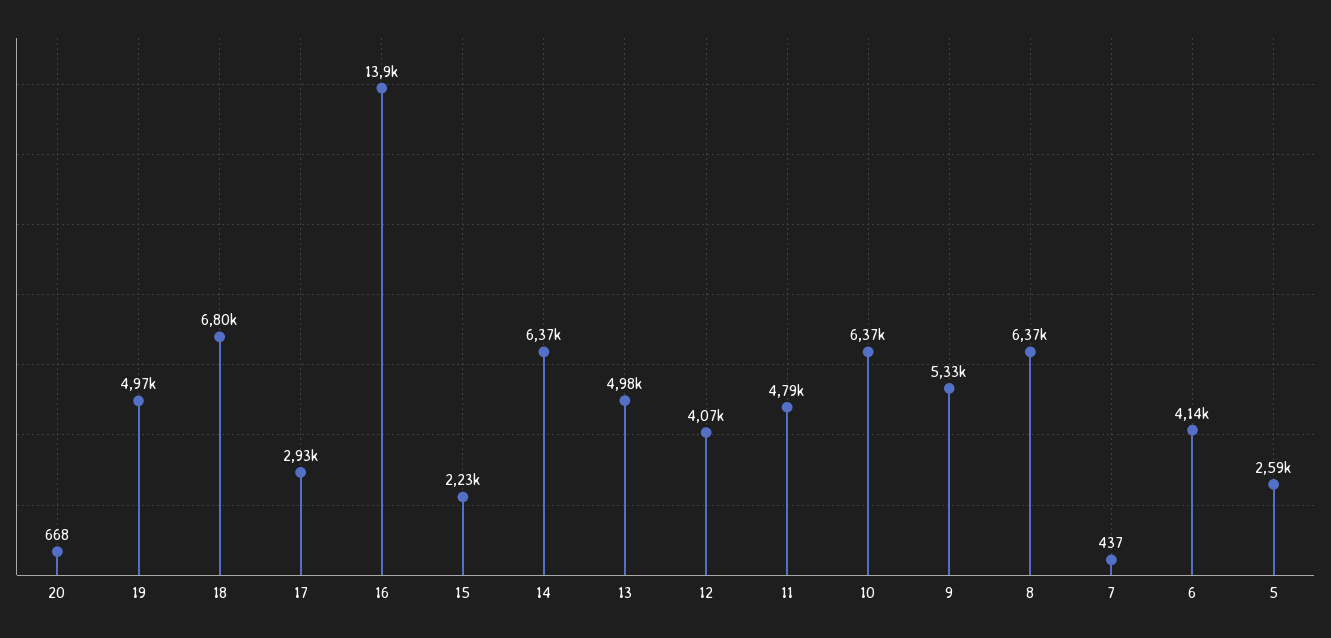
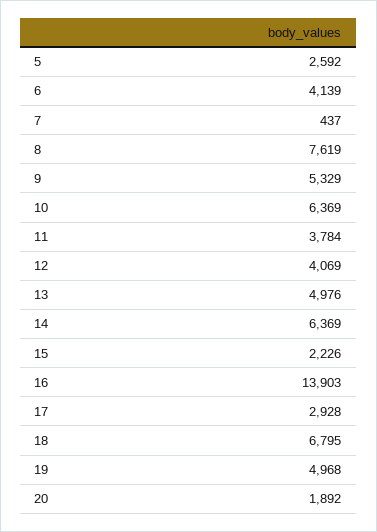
  {
-   "20": 668,
+   "20": 1892,
    "19": 4968,
    "18": 6795,
    "17": 2928,
    "16": 13903,
    "15": 2226,
    "14": 6369,
    "13": 4976,
    "12": 4069,
-   "11": 4790,
+   "11": 3784,
    "10": 6369,
    "9": 5329,
-   "8": 6370,
+   "8": 7619,
    "7": 437,
    "6": 4139,
    "5": 2592
  }

